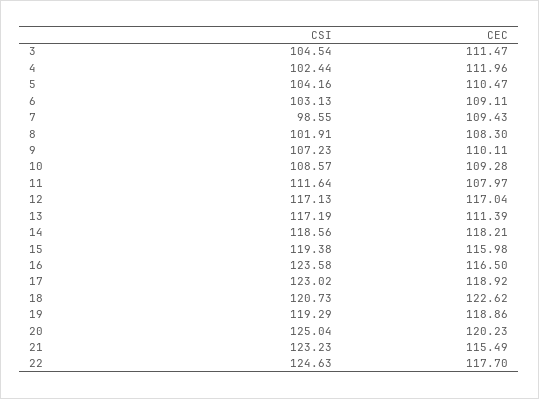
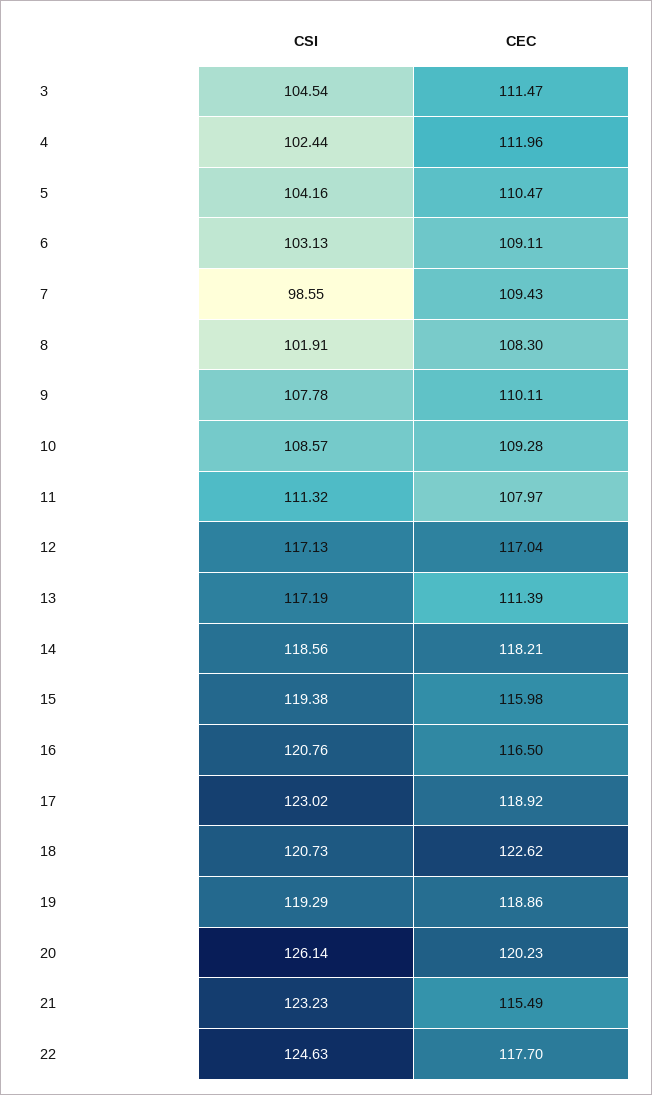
  {
    "CSI": {
      "3": 104.54,
      "4": 102.44,
      "5": 104.16,
      "6": 103.13,
      "7": 98.55,
      "8": 101.91,
-     "9": 107.23,
+     "9": 107.78,
      "10": 108.57,
-     "11": 111.64,
+     "11": 111.32,
      "12": 117.13,
      "13": 117.19,
      "14": 118.56,
      "15": 119.38,
-     "16": 123.58,
+     "16": 120.76,
      "17": 123.02,
      "18": 120.73,
      "19": 119.29,
-     "20": 125.04,
+     "20": 126.14,
      "21": 123.23,
      "22": 124.63
    },
    "CEC": {
      "3": 111.47,
      "4": 111.96,
      "5": 110.47,
      "6": 109.11,
      "7": 109.43,
      "8": 108.3,
      "9": 110.11,
      "10": 109.28,
      "11": 107.97,
      "12": 117.04,
      "13": 111.39,
      "14": 118.21,
      "15": 115.98,
      "16": 116.5,
      "17": 118.92,
      "18": 122.62,
      "19": 118.86,
      "20": 120.23,
      "21": 115.49,
      "22": 117.7
    }
  }

